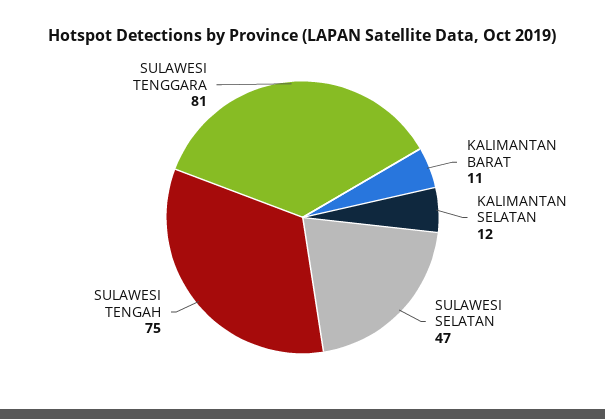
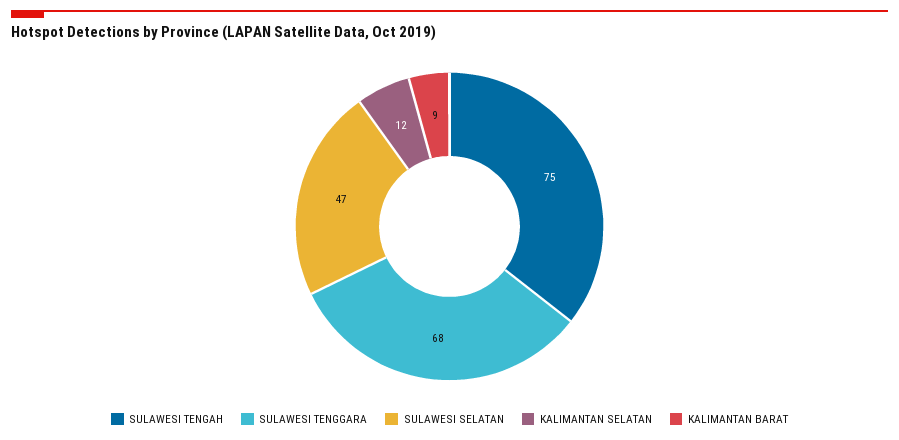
  {
-   "KALIMANTAN BARAT": 11,
+   "KALIMANTAN BARAT": 9,
    "KALIMANTAN SELATAN": 12,
    "SULAWESI SELATAN": 47,
    "SULAWESI TENGAH": 75,
-   "SULAWESI TENGGARA": 81
+   "SULAWESI TENGGARA": 68
  }

